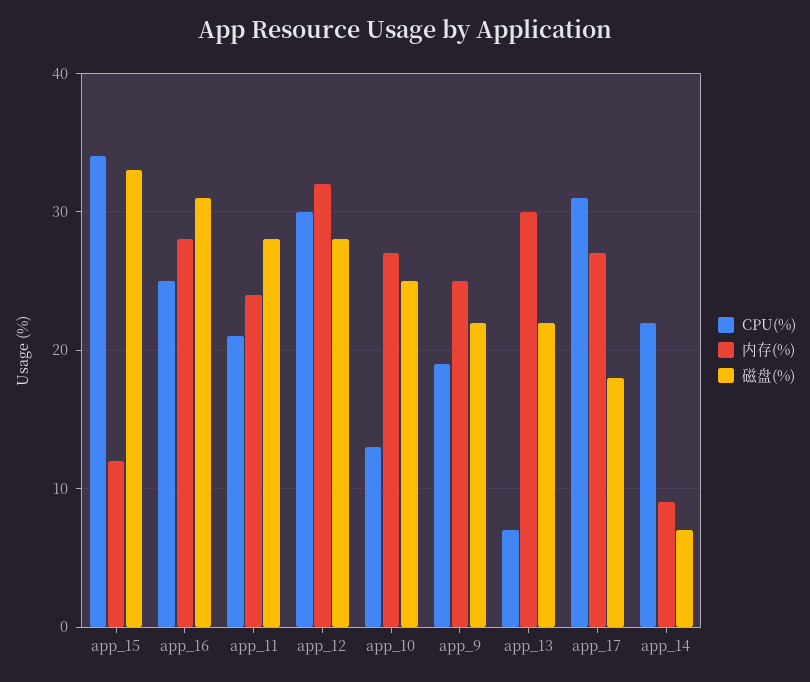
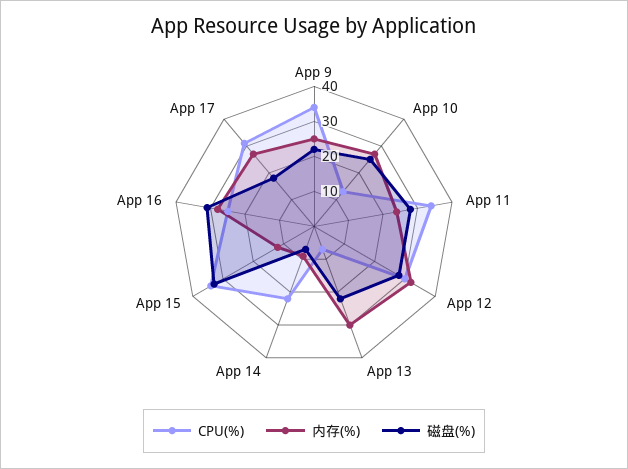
  {
    "CPU(%)": {
      "app_15": 34,
      "app_16": 25,
-     "app_11": 21,
+     "app_11": 35,
      "app_12": 30,
      "app_10": 13,
-     "app_9": 19,
+     "app_9": 35,
      "app_13": 7,
      "app_17": 31,
      "app_14": 22
    },
    "内存(%)": {
      "app_15": 12,
      "app_16": 28,
      "app_11": 24,
      "app_12": 32,
      "app_10": 27,
      "app_9": 25,
      "app_13": 30,
      "app_17": 27,
      "app_14": 9
    },
    "磁盘(%)": {
      "app_15": 33,
      "app_16": 31,
      "app_11": 28,
      "app_12": 28,
      "app_10": 25,
      "app_9": 22,
      "app_13": 22,
      "app_17": 18,
      "app_14": 7
    }
  }

